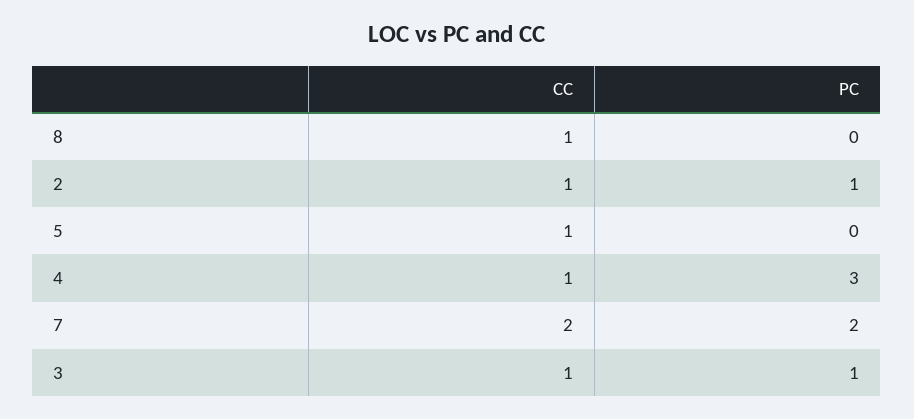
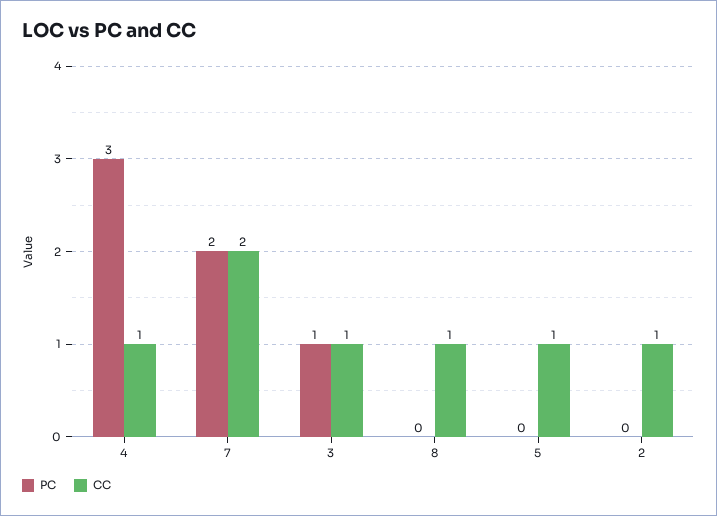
  {
    "CC": {
      "8": 1,
      "2": 1,
      "5": 1,
      "4": 1,
      "7": 2,
      "3": 1
    },
    "PC": {
      "8": 0,
-     "2": 1,
+     "2": 0,
      "5": 0,
      "4": 3,
      "7": 2,
      "3": 1
    }
  }

